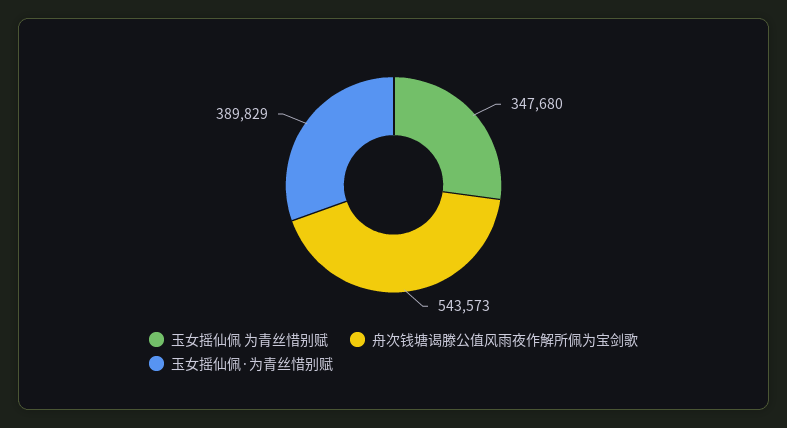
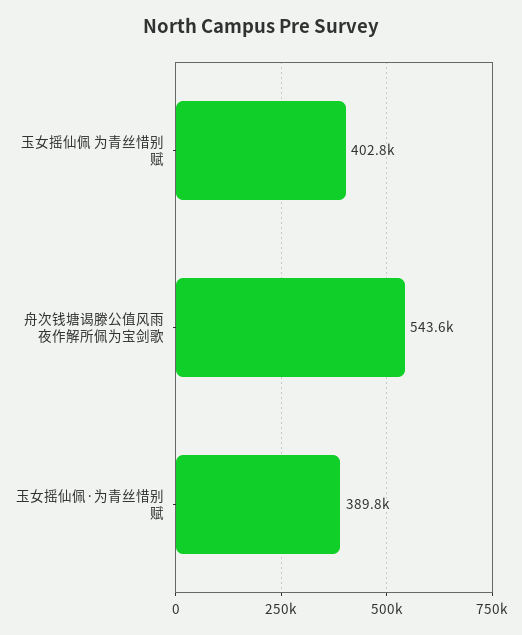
  {
-   "玉女摇仙佩 为青丝惜别赋": 347680,
+   "玉女摇仙佩 为青丝惜别赋": 402800,
    "舟次钱塘谒滕公值风雨夜作解所佩为宝剑歌": 543573,
    "玉女摇仙佩·为青丝惜别赋": 389829
  }

